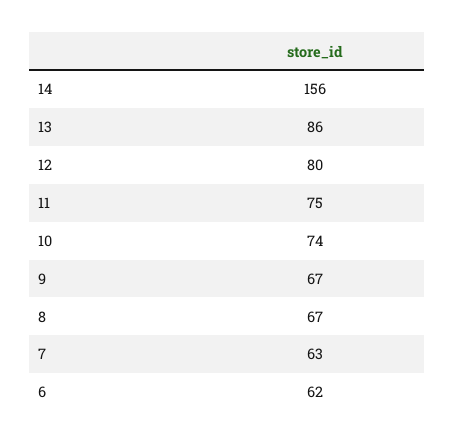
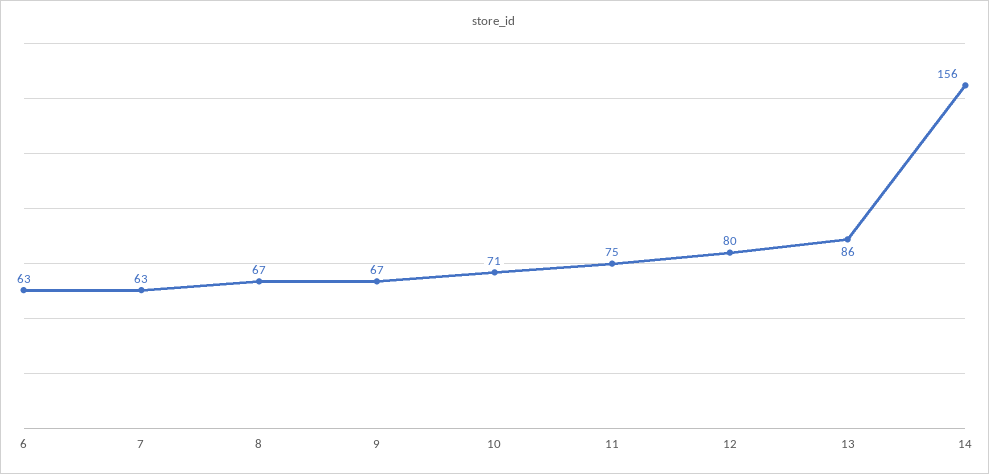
  {
    "14": 156,
    "13": 86,
    "12": 80,
    "11": 75,
-   "10": 74,
+   "10": 71,
    "9": 67,
    "8": 67,
    "7": 63,
-   "6": 62
+   "6": 63
  }

